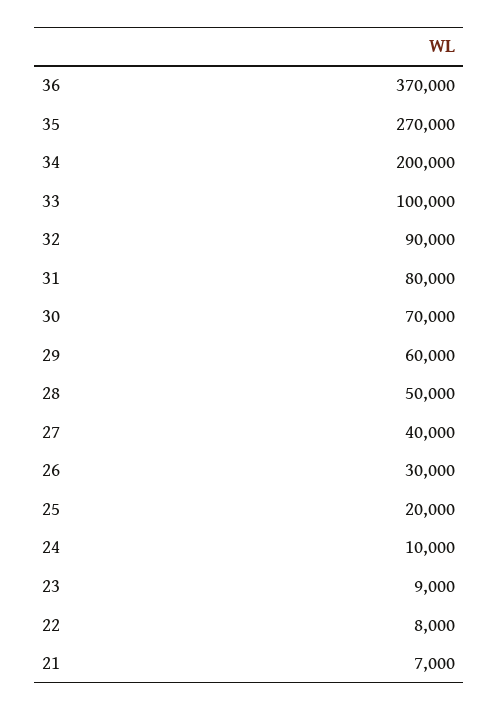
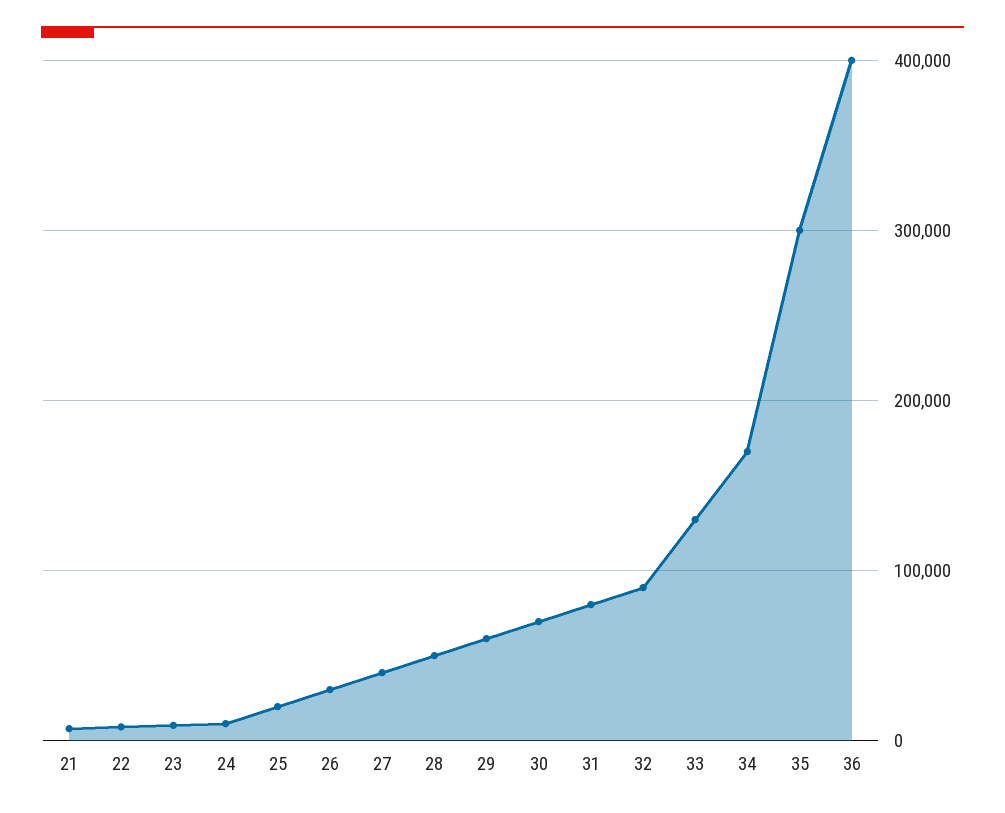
  {
-   "36": 370000,
+   "36": 400000,
-   "35": 270000,
+   "35": 300000,
-   "34": 200000,
+   "34": 170000,
-   "33": 100000,
+   "33": 130000,
    "32": 90000,
    "31": 80000,
    "30": 70000,
    "29": 60000,
    "28": 50000,
    "27": 40000,
    "26": 30000,
    "25": 20000,
    "24": 10000,
    "23": 9000,
    "22": 8000,
    "21": 7000
  }

